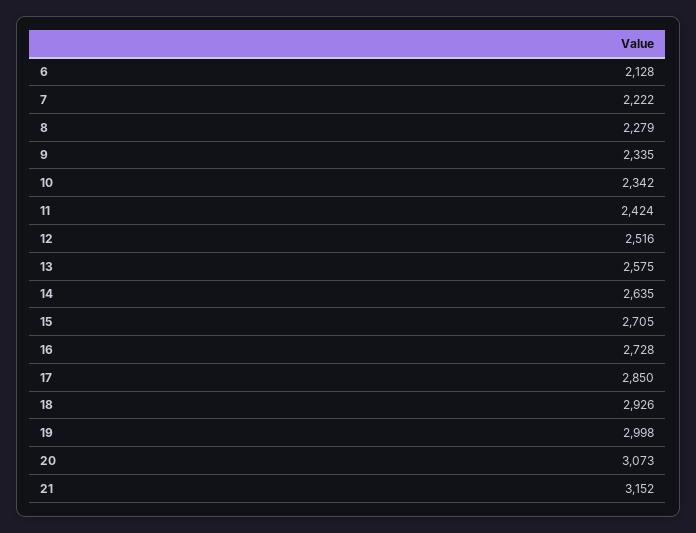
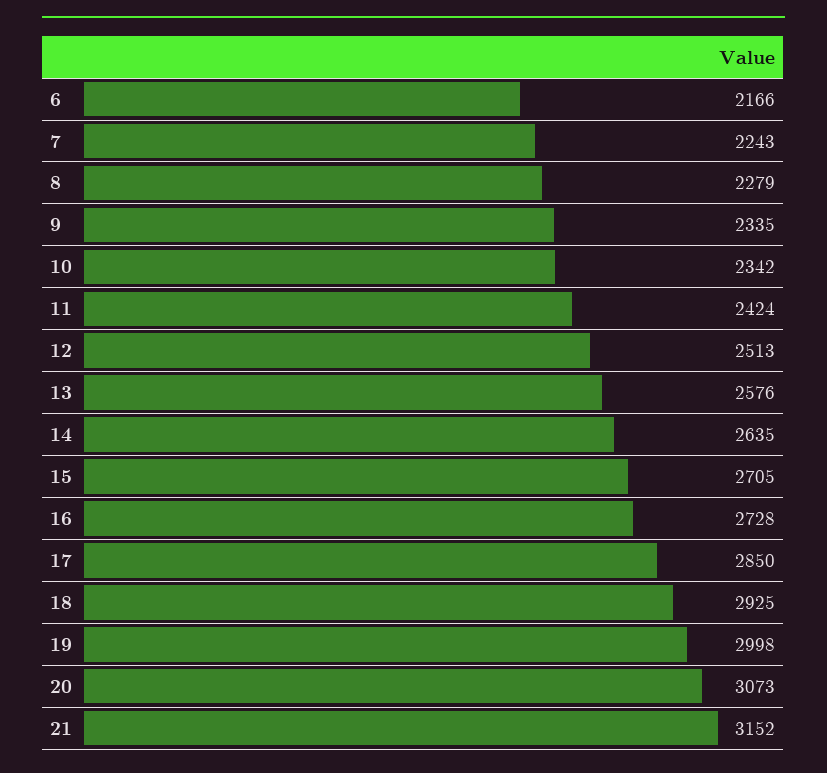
  {
-   "6": 2128,
+   "6": 2166,
-   "7": 2222,
+   "7": 2243,
    "8": 2279,
    "9": 2335,
    "10": 2342,
    "11": 2424,
-   "12": 2516,
+   "12": 2513,
-   "13": 2575,
+   "13": 2576,
    "14": 2635,
    "15": 2705,
    "16": 2728,
    "17": 2850,
-   "18": 2926,
+   "18": 2925,
    "19": 2998,
    "20": 3073,
    "21": 3152
  }

